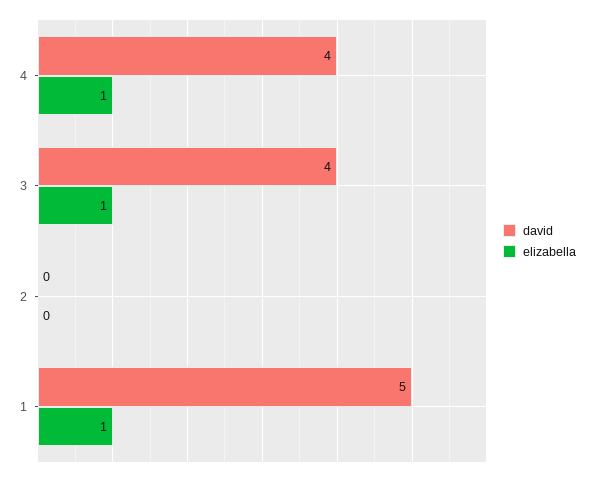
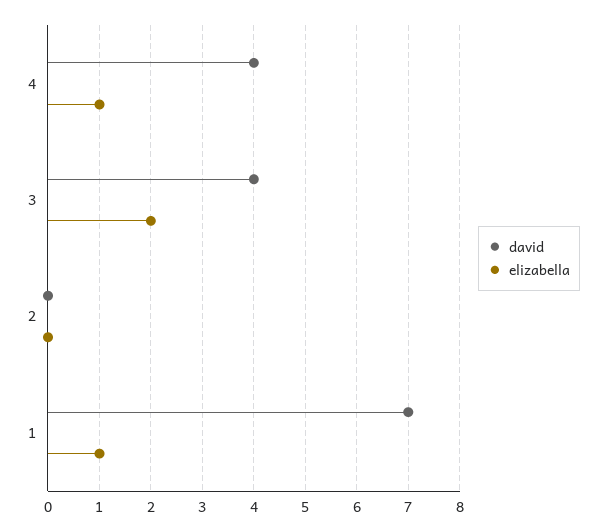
  {
    "david": {
      "4": 4,
      "3": 4,
      "2": 0,
-     "1": 5
+     "1": 7
    },
    "elizabella": {
      "4": 1,
-     "3": 1,
+     "3": 2,
      "2": 0,
      "1": 1
    }
  }

